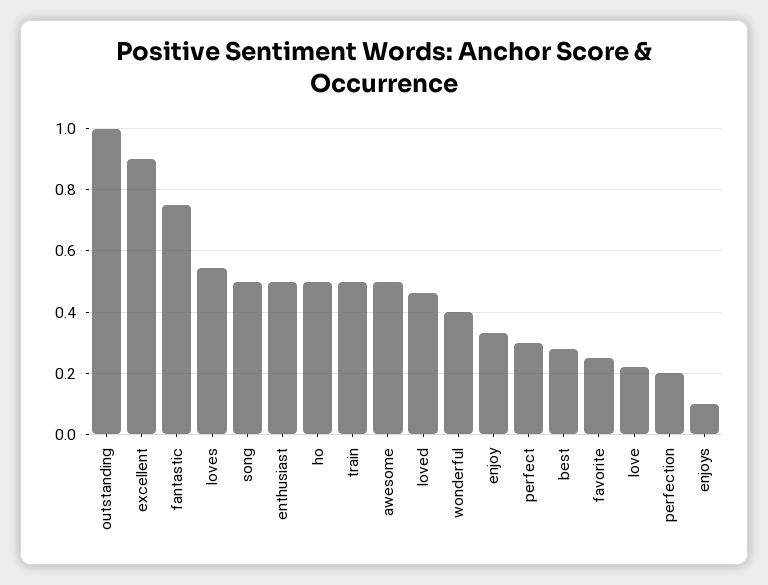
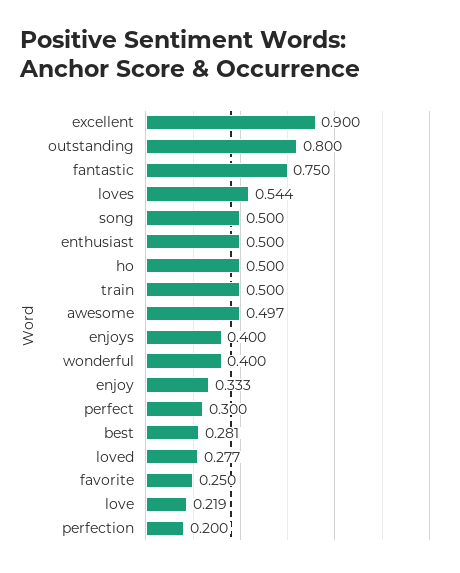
  {
-   "outstanding": 1,
+   "outstanding": 0.8,
    "excellent": 0.9,
    "fantastic": 0.75,
    "loves": 0.544,
    "song": 0.5,
    "enthusiast": 0.5,
    "ho": 0.5,
    "train": 0.5,
    "awesome": 0.497,
-   "loved": 0.46,
+   "loved": 0.277,
    "wonderful": 0.4,
    "enjoy": 0.333,
    "perfect": 0.3,
    "best": 0.281,
    "favorite": 0.25,
    "love": 0.219,
    "perfection": 0.2,
-   "enjoys": 0.1
+   "enjoys": 0.4
  }

